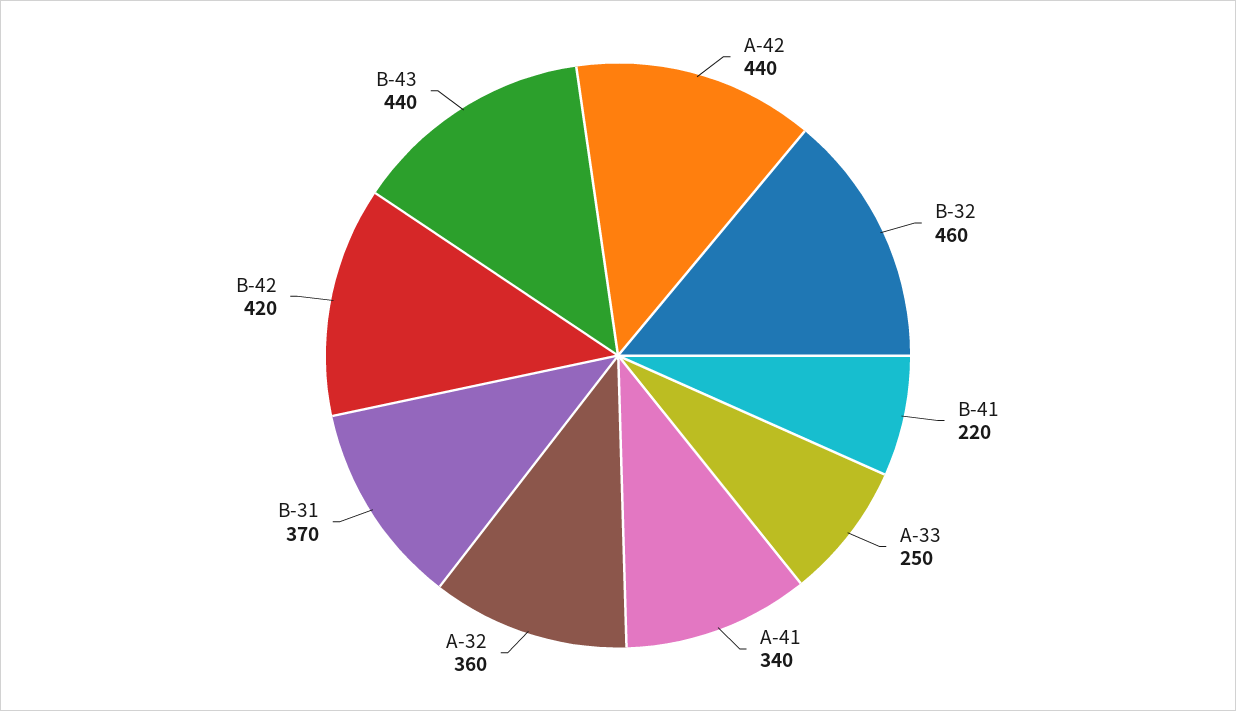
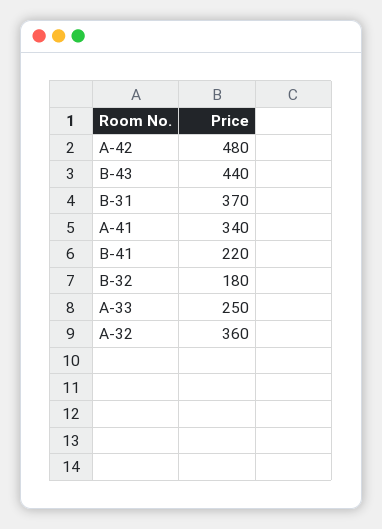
  {
-   "A-42": 440,
+   "A-42": 480,
-   "B-32": 460,
+   "B-32": 180,
    "B-41": 220,
    "A-33": 250,
    "A-41": 340,
    "A-32": 360,
    "B-31": 370,
-   "B-42": 420,
    "B-43": 440
  }

